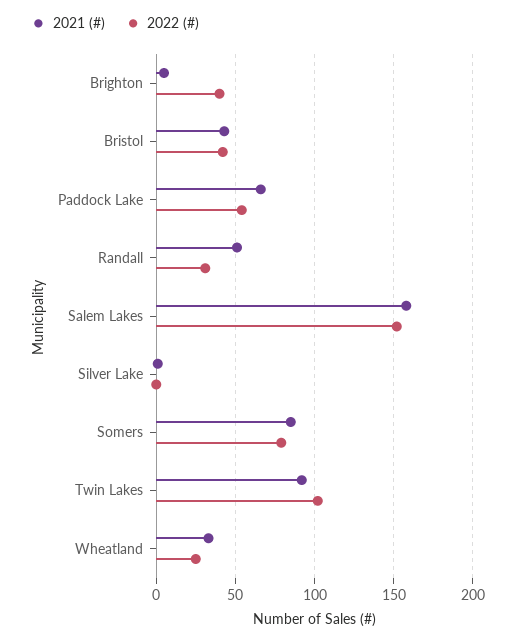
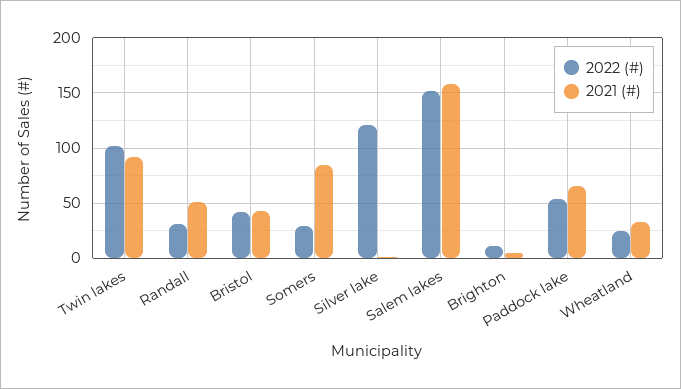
  {
    "2021 (#)": {
      "Brighton": 5,
      "Bristol": 45,
      "Paddock Lake": 65,
      "Randall": 50,
      "Salem Lakes": 160,
      "Silver Lake": 0,
      "Somers": 85,
      "Twin Lakes": 90,
      "Wheatland": 35
    },
    "2022 (#)": {
-     "Brighton": 40,
+     "Brighton": 10,
      "Bristol": 40,
      "Paddock Lake": 55,
      "Randall": 30,
      "Salem Lakes": 150,
-     "Silver Lake": 0,
+     "Silver Lake": 120,
-     "Somers": 80,
+     "Somers": 30,
      "Twin Lakes": 100,
      "Wheatland": 25
    }
  }

